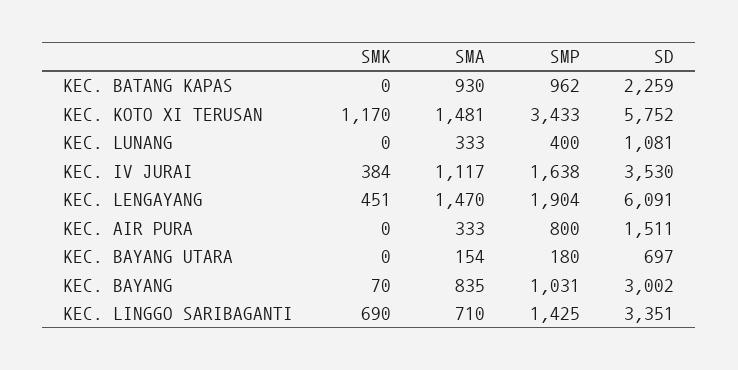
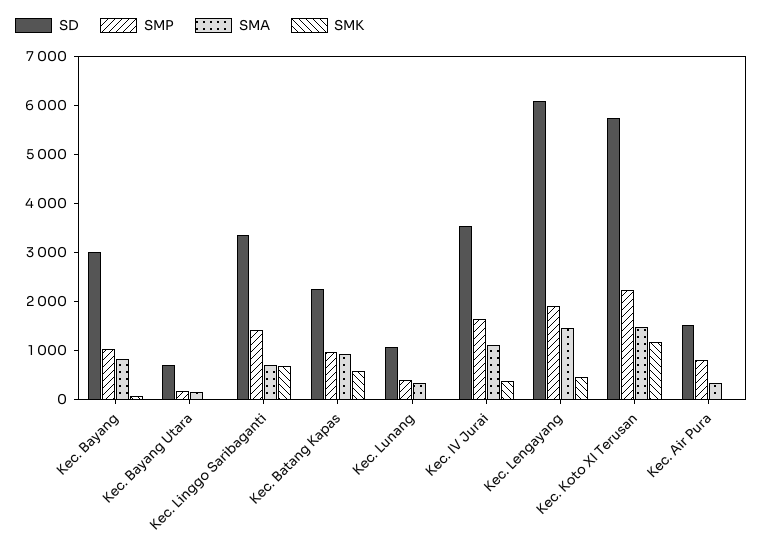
  {
    "SMK": {
-     "KEC. BATANG KAPAS": 0,
+     "KEC. BATANG KAPAS": 600,
      "KEC. KOTO XI TERUSAN": 1170,
      "KEC. LUNANG": 0,
      "KEC. IV JURAI": 384,
      "KEC. LENGAYANG": 451,
      "KEC. AIR PURA": 0,
      "KEC. BAYANG UTARA": 0,
      "KEC. BAYANG": 70,
      "KEC. LINGGO SARIBAGANTI": 690
    },
    "SMA": {
      "KEC. BATANG KAPAS": 930,
      "KEC. KOTO XI TERUSAN": 1481,
      "KEC. LUNANG": 333,
      "KEC. IV JURAI": 1117,
      "KEC. LENGAYANG": 1470,
      "KEC. AIR PURA": 333,
      "KEC. BAYANG UTARA": 154,
      "KEC. BAYANG": 835,
      "KEC. LINGGO SARIBAGANTI": 710
    },
    "SMP": {
      "KEC. BATANG KAPAS": 962,
-     "KEC. KOTO XI TERUSAN": 3433,
+     "KEC. KOTO XI TERUSAN": 2200,
      "KEC. LUNANG": 400,
      "KEC. IV JURAI": 1638,
      "KEC. LENGAYANG": 1904,
      "KEC. AIR PURA": 800,
      "KEC. BAYANG UTARA": 180,
      "KEC. BAYANG": 1031,
      "KEC. LINGGO SARIBAGANTI": 1425
    },
    "SD": {
      "KEC. BATANG KAPAS": 2259,
      "KEC. KOTO XI TERUSAN": 5752,
      "KEC. LUNANG": 1081,
      "KEC. IV JURAI": 3530,
      "KEC. LENGAYANG": 6091,
      "KEC. AIR PURA": 1511,
      "KEC. BAYANG UTARA": 697,
      "KEC. BAYANG": 3002,
      "KEC. LINGGO SARIBAGANTI": 3351
    }
  }

